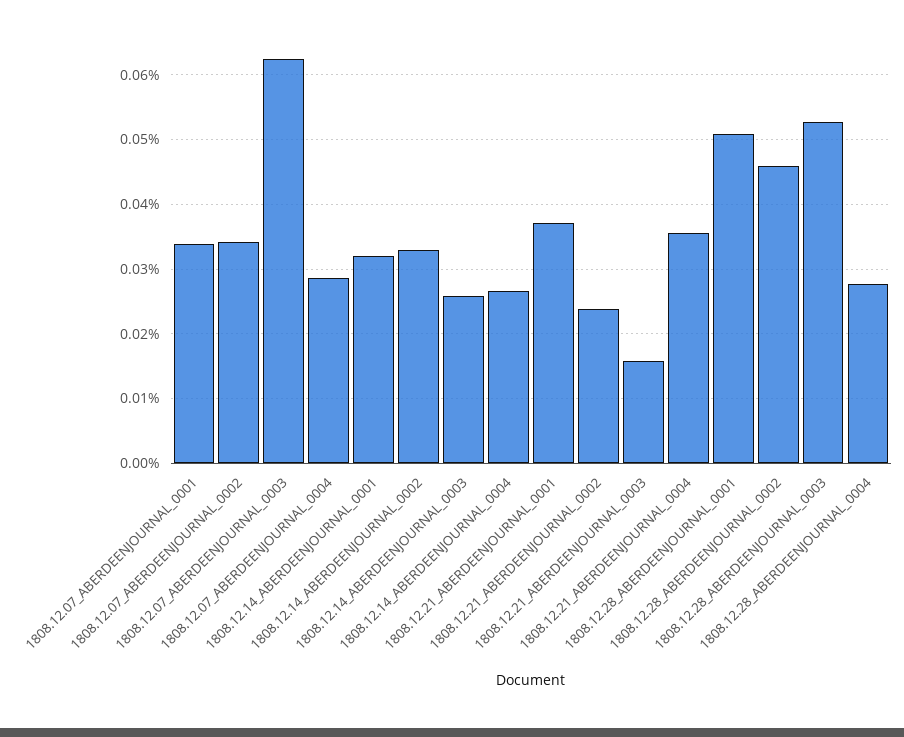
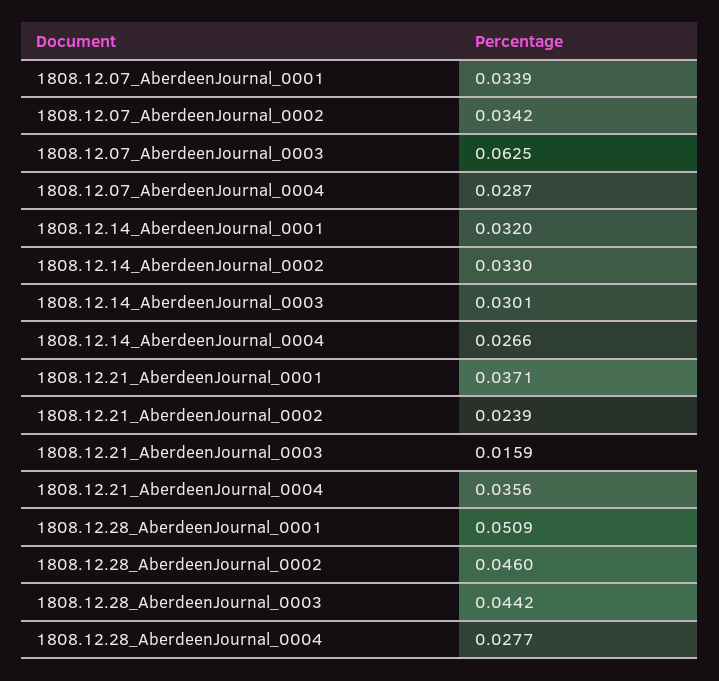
  {
    "1808.12.07_ABERDEENJOURNAL_0001": 0.0339,
    "1808.12.07_ABERDEENJOURNAL_0002": 0.0342,
    "1808.12.07_ABERDEENJOURNAL_0003": 0.0625,
    "1808.12.07_ABERDEENJOURNAL_0004": 0.0287,
    "1808.12.14_ABERDEENJOURNAL_0001": 0.032,
    "1808.12.14_ABERDEENJOURNAL_0002": 0.033,
-   "1808.12.14_ABERDEENJOURNAL_0003": 0.026,
+   "1808.12.14_ABERDEENJOURNAL_0003": 0.0301,
    "1808.12.14_ABERDEENJOURNAL_0004": 0.0266,
    "1808.12.21_ABERDEENJOURNAL_0001": 0.0371,
    "1808.12.21_ABERDEENJOURNAL_0002": 0.0239,
    "1808.12.21_ABERDEENJOURNAL_0003": 0.0159,
    "1808.12.21_ABERDEENJOURNAL_0004": 0.0356,
    "1808.12.28_ABERDEENJOURNAL_0001": 0.0509,
    "1808.12.28_ABERDEENJOURNAL_0002": 0.046,
-   "1808.12.28_ABERDEENJOURNAL_0003": 0.053,
+   "1808.12.28_ABERDEENJOURNAL_0003": 0.0442,
    "1808.12.28_ABERDEENJOURNAL_0004": 0.0277
  }

